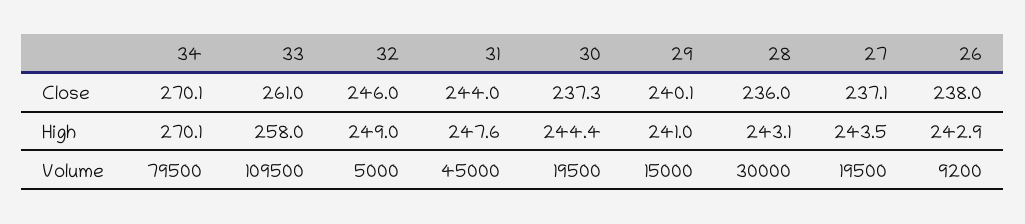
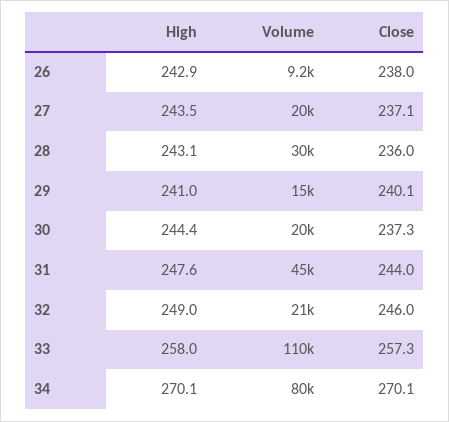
  {
    "34": {
      "Close": 270.1,
      "High": 270.1,
      "Volume": 79500
    },
    "33": {
-     "Close": 261,
+     "Close": 257.3,
      "High": 258,
      "Volume": 109500
    },
    "32": {
      "Close": 246,
      "High": 249,
-     "Volume": 5000
+     "Volume": 21000
    },
    "31": {
      "Close": 244,
      "High": 247.6,
      "Volume": 45000
    },
    "30": {
      "Close": 237.3,
      "High": 244.4,
      "Volume": 19500
    },
    "29": {
      "Close": 240.1,
      "High": 241,
      "Volume": 15000
    },
    "28": {
      "Close": 236,
      "High": 243.1,
      "Volume": 30000
    },
    "27": {
      "Close": 237.1,
      "High": 243.5,
      "Volume": 19500
    },
    "26": {
      "Close": 238,
      "High": 242.9,
      "Volume": 9200
    }
  }

